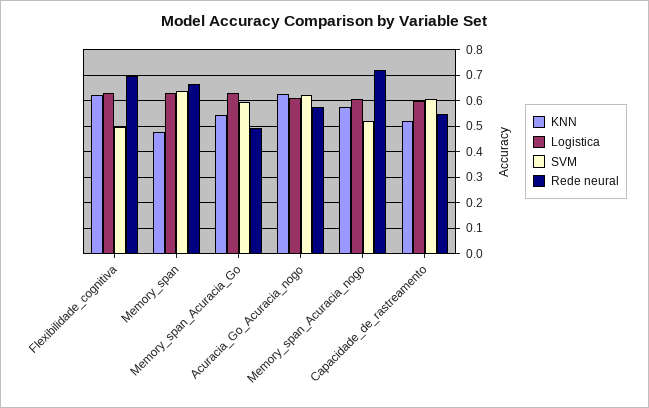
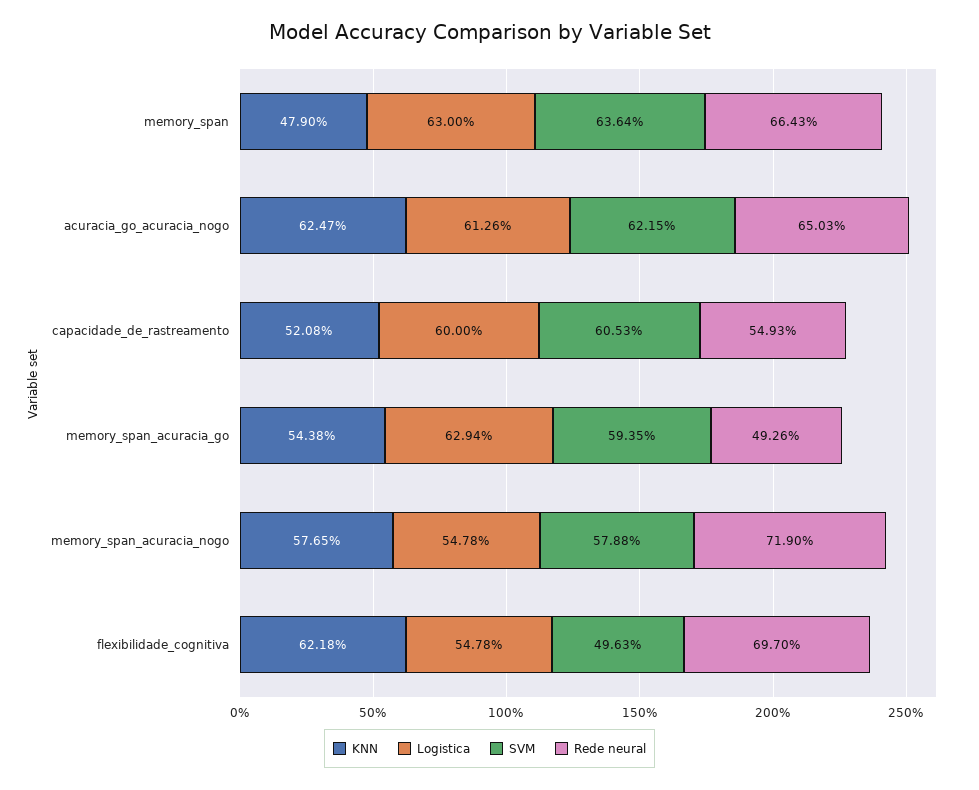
  {
    "KNN": {
      "Flexibilidade_cognitiva": 0.6218,
      "Memory_span": 0.479,
      "Memory_span_Acuracia_Go": 0.5438,
      "Acuracia_Go_Acuracia_nogo": 0.6247,
      "Memory_span_Acuracia_nogo": 0.5765,
      "Capacidade_de_rastreamento": 0.5208
    },
    "Logistica": {
-     "Flexibilidade_cognitiva": 0.625,
+     "Flexibilidade_cognitiva": 0.5478,
      "Memory_span": 0.63,
      "Memory_span_Acuracia_Go": 0.6294,
      "Acuracia_Go_Acuracia_nogo": 0.6126,
-     "Memory_span_Acuracia_nogo": 0.6,
+     "Memory_span_Acuracia_nogo": 0.5478,
      "Capacidade_de_rastreamento": 0.6
    },
    "SVM": {
      "Flexibilidade_cognitiva": 0.4963,
      "Memory_span": 0.6364,
      "Memory_span_Acuracia_Go": 0.5935,
      "Acuracia_Go_Acuracia_nogo": 0.6215,
-     "Memory_span_Acuracia_nogo": 0.525,
+     "Memory_span_Acuracia_nogo": 0.5788,
      "Capacidade_de_rastreamento": 0.6053
    },
    "Rede neural": {
      "Flexibilidade_cognitiva": 0.697,
      "Memory_span": 0.6643,
      "Memory_span_Acuracia_Go": 0.4926,
-     "Acuracia_Go_Acuracia_nogo": 0.575,
+     "Acuracia_Go_Acuracia_nogo": 0.6503,
      "Memory_span_Acuracia_nogo": 0.719,
      "Capacidade_de_rastreamento": 0.5493
    }
  }

